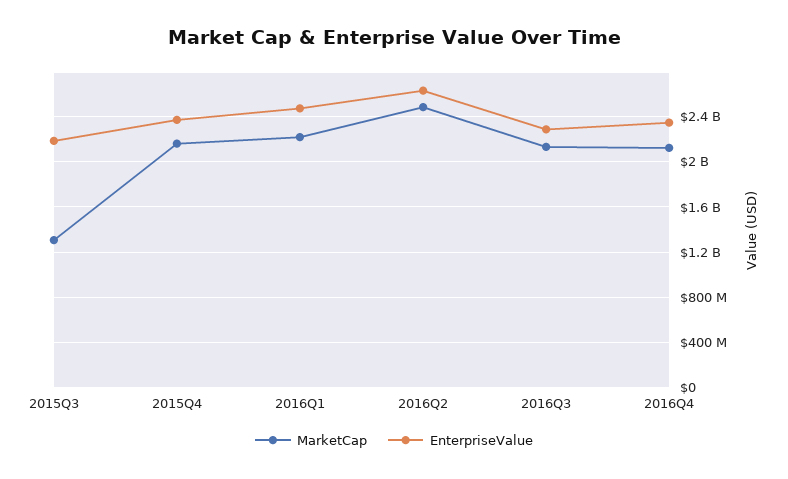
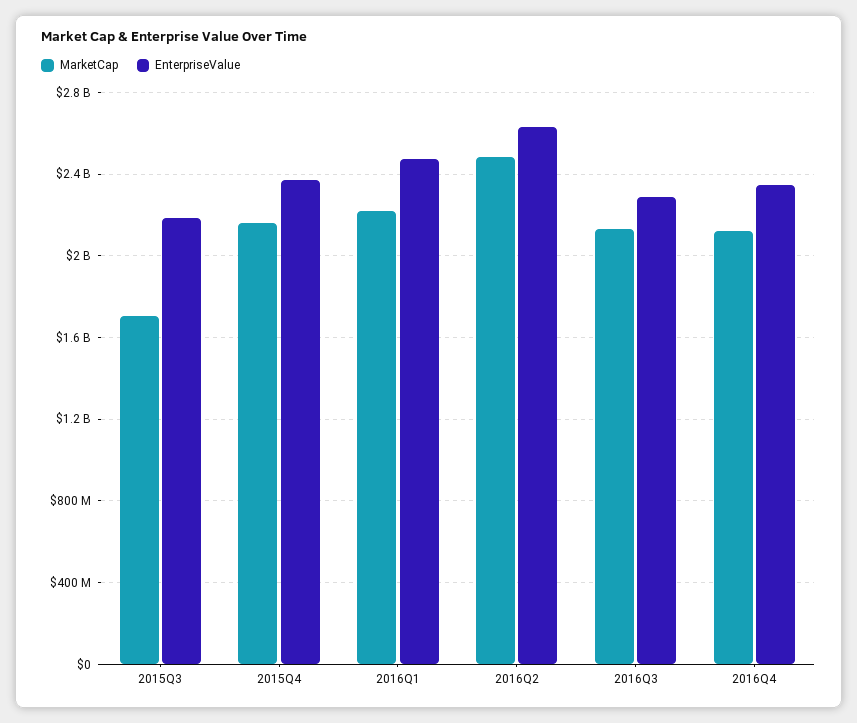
  {
    "MarketCap": {
-     "2015Q3": 1300000000,
+     "2015Q3": 1700000000,
      "2015Q4": 2150000000,
      "2016Q1": 2200000000,
      "2016Q2": 2500000000,
      "2016Q3": 2150000000,
      "2016Q4": 2100000000
    },
    "EnterpriseValue": {
      "2015Q3": 2200000000,
      "2015Q4": 2350000000,
      "2016Q1": 2450000000,
      "2016Q2": 2650000000,
      "2016Q3": 2300000000,
      "2016Q4": 2350000000
    }
  }

